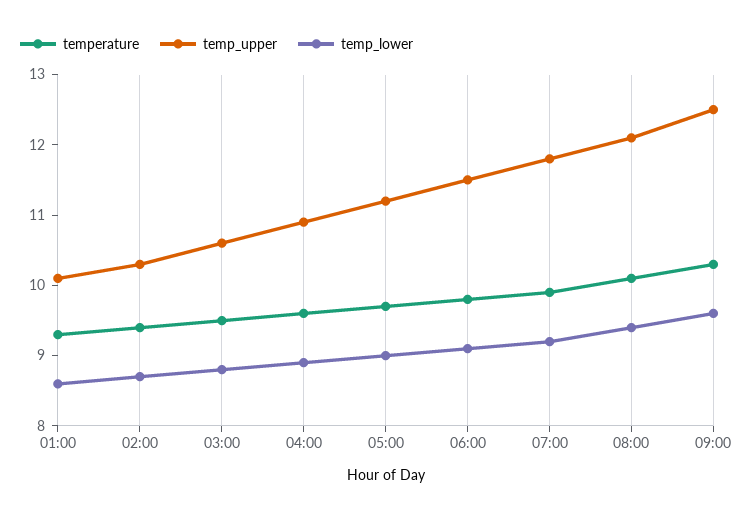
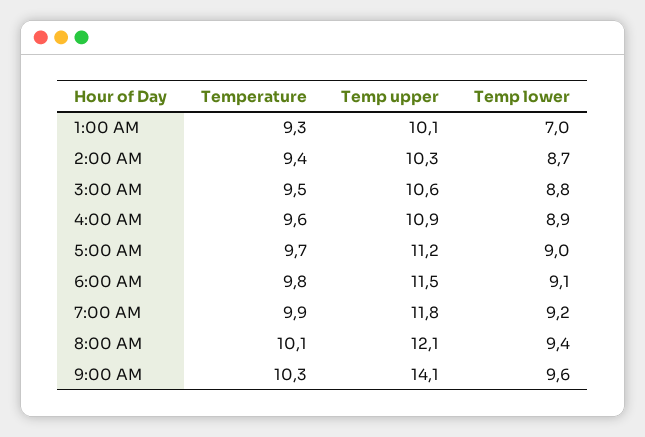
  {
    "temperature": {
      "01:00": 9.3,
      "02:00": 9.4,
      "03:00": 9.5,
      "04:00": 9.6,
      "05:00": 9.7,
      "06:00": 9.8,
      "07:00": 9.9,
      "08:00": 10.1,
      "09:00": 10.3
    },
    "temp_upper": {
      "01:00": 10.1,
      "02:00": 10.3,
      "03:00": 10.6,
      "04:00": 10.9,
      "05:00": 11.2,
      "06:00": 11.5,
      "07:00": 11.8,
      "08:00": 12.1,
-     "09:00": 12.5
+     "09:00": 14.1
    },
    "temp_lower": {
-     "01:00": 8.5,
+     "01:00": 7,
      "02:00": 8.7,
      "03:00": 8.8,
      "04:00": 8.9,
      "05:00": 9,
      "06:00": 9.1,
      "07:00": 9.2,
      "08:00": 9.4,
      "09:00": 9.6
    }
  }

